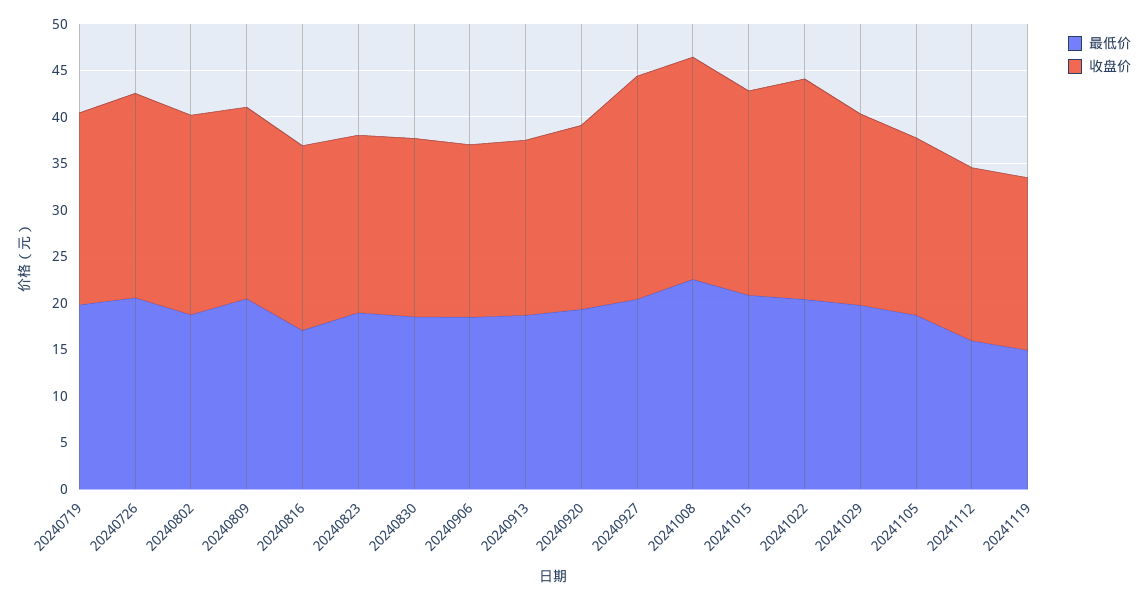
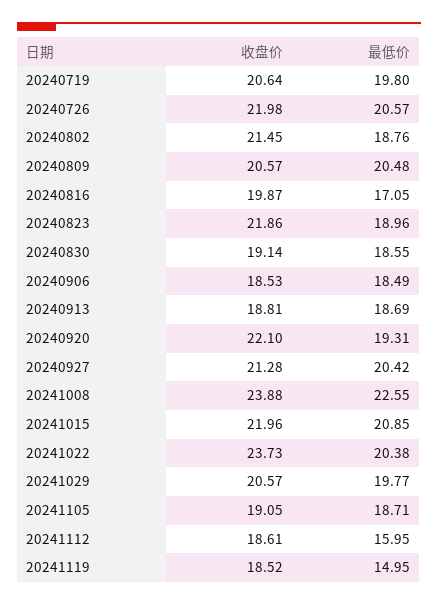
  {
    "最低价": {
      "20240719": 19.8,
      "20240726": 20.57,
      "20240802": 18.76,
      "20240809": 20.48,
      "20240816": 17.05,
      "20240823": 18.96,
      "20240830": 18.55,
      "20240906": 18.49,
      "20240913": 18.69,
      "20240920": 19.31,
      "20240927": 20.42,
      "20241008": 22.55,
      "20241015": 20.85,
      "20241022": 20.38,
      "20241029": 19.77,
      "20241105": 18.71,
      "20241112": 15.95,
      "20241119": 14.95
    },
    "收盘价": {
      "20240719": 20.64,
      "20240726": 21.98,
      "20240802": 21.45,
      "20240809": 20.57,
      "20240816": 19.87,
-     "20240823": 19,
+     "20240823": 21.86,
      "20240830": 19.14,
      "20240906": 18.53,
      "20240913": 18.81,
-     "20240920": 20,
+     "20240920": 22.1,
-     "20240927": 24,
+     "20240927": 21.28,
      "20241008": 23.88,
      "20241015": 21.96,
      "20241022": 23.73,
      "20241029": 20.57,
      "20241105": 19.05,
      "20241112": 18.61,
      "20241119": 18.52
    }
  }

